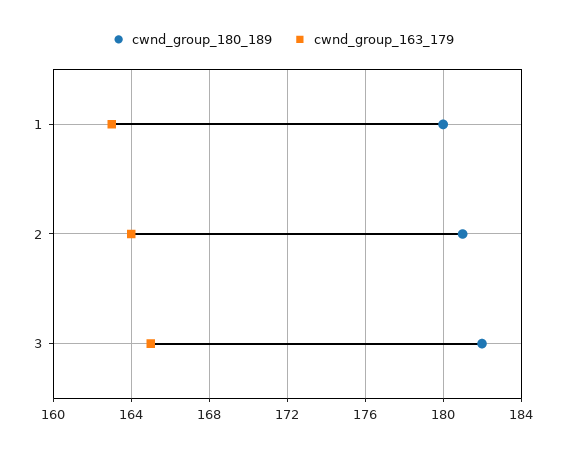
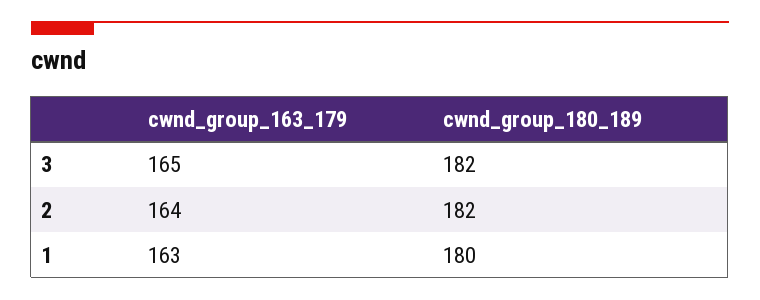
  {
    "cwnd_group_180_189": {
      "1": 180,
-     "2": 181,
+     "2": 182,
      "3": 182
    },
    "cwnd_group_163_179": {
      "1": 163,
      "2": 164,
      "3": 165
    }
  }

